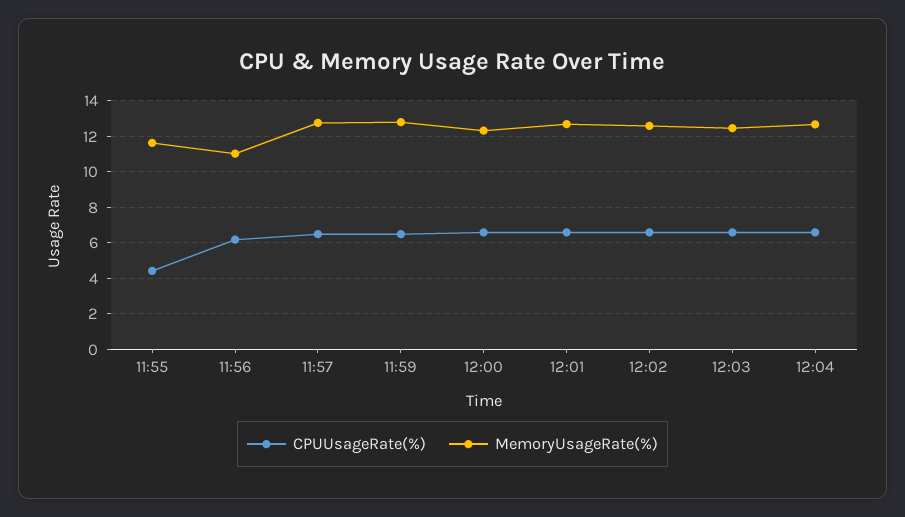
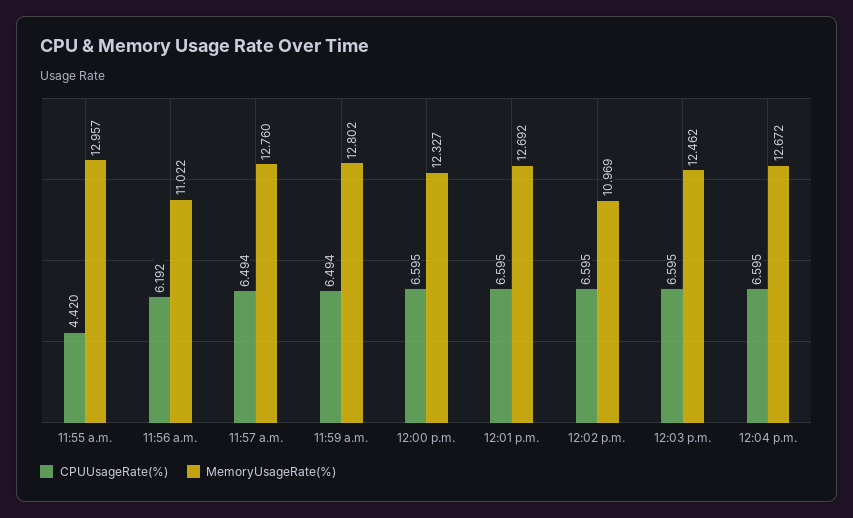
  {
    "CPUUsageRate(%)": {
      "11:55": 4.42,
      "11:56": 6.192,
      "11:57": 6.494,
      "11:59": 6.494,
      "12:00": 6.595,
      "12:01": 6.595,
      "12:02": 6.595,
      "12:03": 6.595,
      "12:04": 6.595
    },
    "MemoryUsageRate(%)": {
-     "11:55": 11.5,
+     "11:55": 12.957,
      "11:56": 11.022,
      "11:57": 12.76,
      "11:59": 12.802,
      "12:00": 12.327,
      "12:01": 12.692,
-     "12:02": 12.5,
+     "12:02": 10.969,
      "12:03": 12.462,
      "12:04": 12.672
    }
  }

